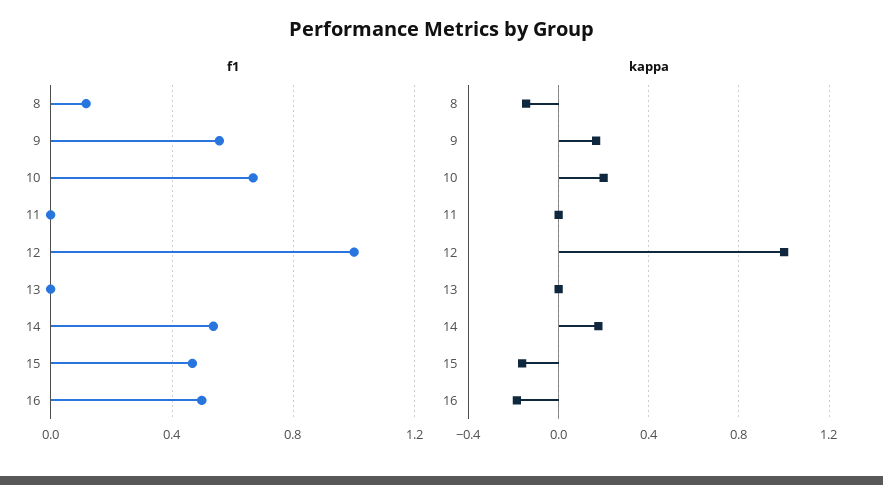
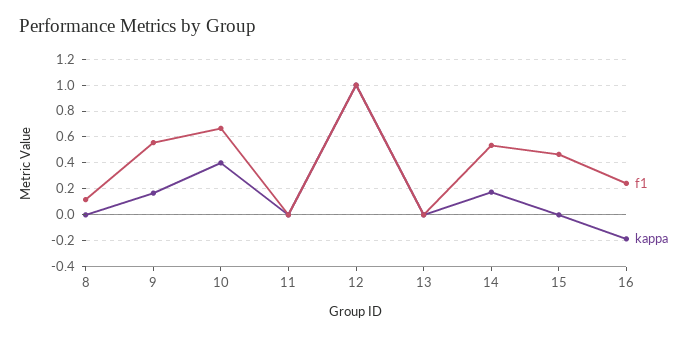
  {
    "f1": {
      "8": 0.1,
      "9": 0.55,
      "10": 0.65,
      "11": 0,
      "12": 1,
      "13": 0,
      "14": 0.55,
      "15": 0.45,
-     "16": 0.5
+     "16": 0.25
    },
    "kappa": {
-     "8": -0.15,
+     "8": 0,
      "9": 0.15,
-     "10": 0.2,
+     "10": 0.4,
      "11": 0,
      "12": 1,
      "13": 0,
      "14": 0.2,
-     "15": -0.15,
+     "15": 0,
      "16": -0.2
    }
  }

